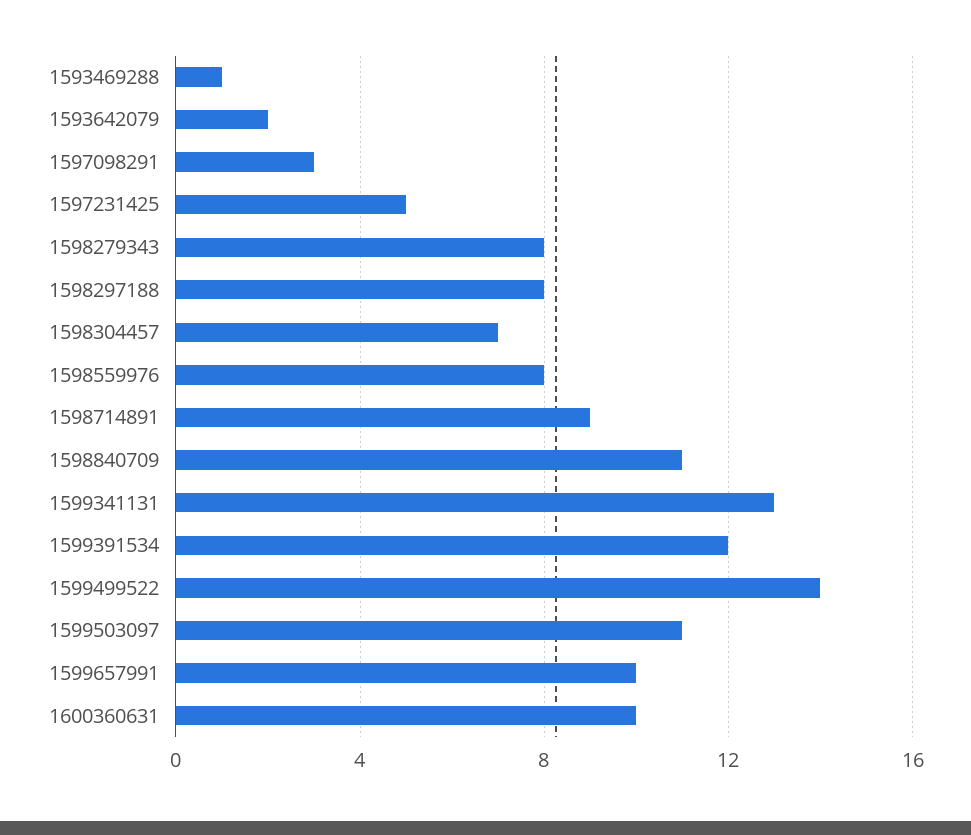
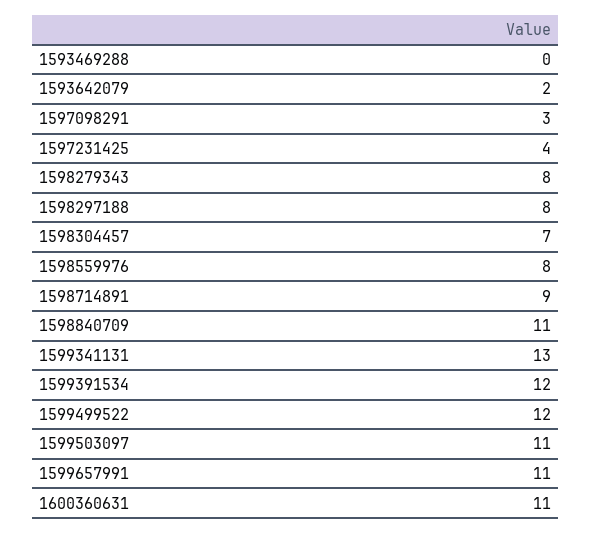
  {
-   "1593469288": 1,
+   "1593469288": 0,
    "1593642079": 2,
    "1597098291": 3,
-   "1597231425": 5,
+   "1597231425": 4,
    "1598279343": 8,
    "1598297188": 8,
    "1598304457": 7,
    "1598559976": 8,
    "1598714891": 9,
    "1598840709": 11,
    "1599341131": 13,
    "1599391534": 12,
-   "1599499522": 14,
+   "1599499522": 12,
    "1599503097": 11,
-   "1599657991": 10,
+   "1599657991": 11,
-   "1600360631": 10
+   "1600360631": 11
  }

